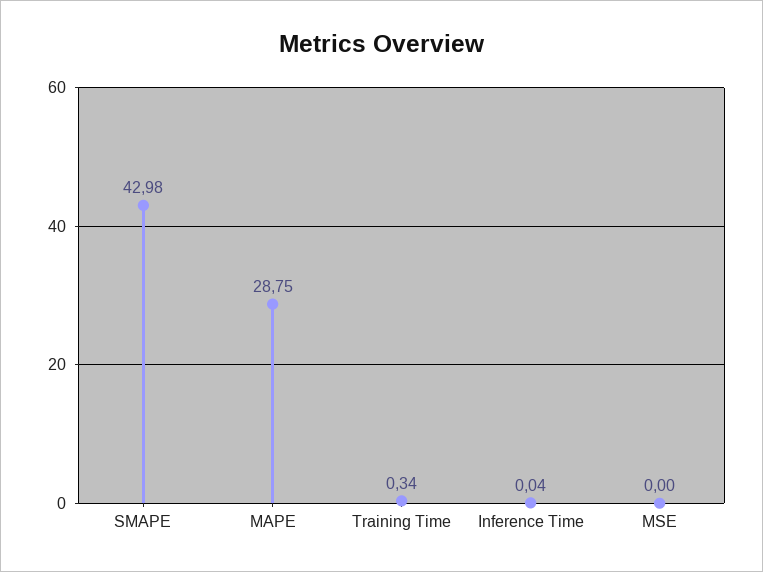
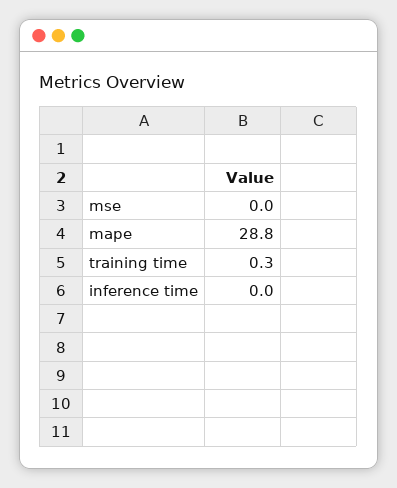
  {
-   "SMAPE": 42.98,
    "MAPE": 28.75,
    "Training Time": 0.34,
    "Inference Time": 0.04,
    "MSE": 0
  }

